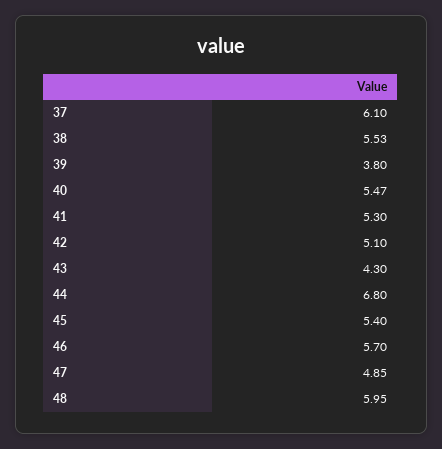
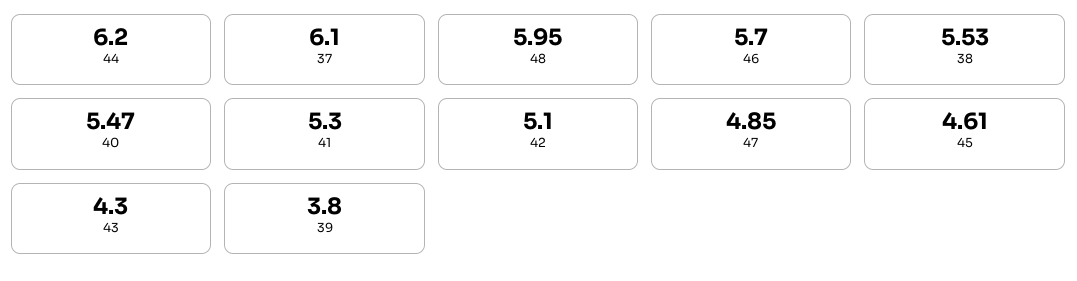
  {
    "37": 6.1,
    "38": 5.53,
    "39": 3.8,
    "40": 5.47,
    "41": 5.3,
    "42": 5.1,
    "43": 4.3,
-   "44": 6.8,
+   "44": 6.2,
-   "45": 5.4,
+   "45": 4.61,
    "46": 5.7,
    "47": 4.85,
    "48": 5.95
  }

